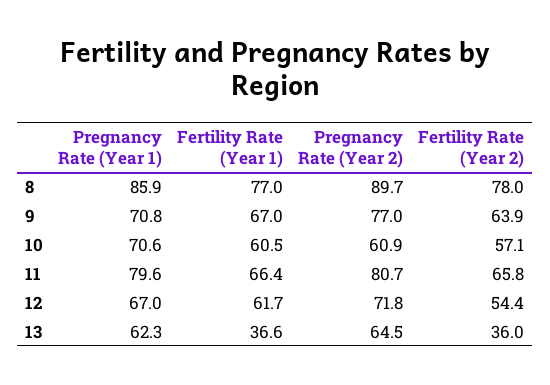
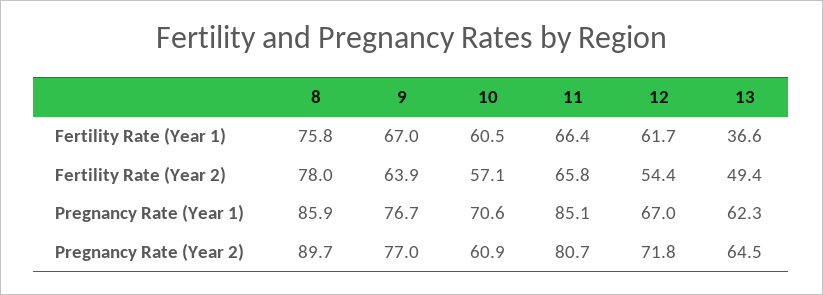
  {
    "Pregnancy Rate (Year 1)": {
      "8": 85.9,
-     "9": 70.8,
+     "9": 76.7,
      "10": 70.6,
-     "11": 79.6,
+     "11": 85.1,
      "12": 67,
      "13": 62.3
    },
    "Fertility Rate (Year 1)": {
-     "8": 77,
+     "8": 75.8,
      "9": 67,
      "10": 60.5,
      "11": 66.4,
      "12": 61.7,
      "13": 36.6
    },
    "Pregnancy Rate (Year 2)": {
      "8": 89.7,
      "9": 77,
      "10": 60.9,
      "11": 80.7,
      "12": 71.8,
      "13": 64.5
    },
    "Fertility Rate (Year 2)": {
      "8": 78,
      "9": 63.9,
      "10": 57.1,
      "11": 65.8,
      "12": 54.4,
-     "13": 36
+     "13": 49.4
    }
  }

